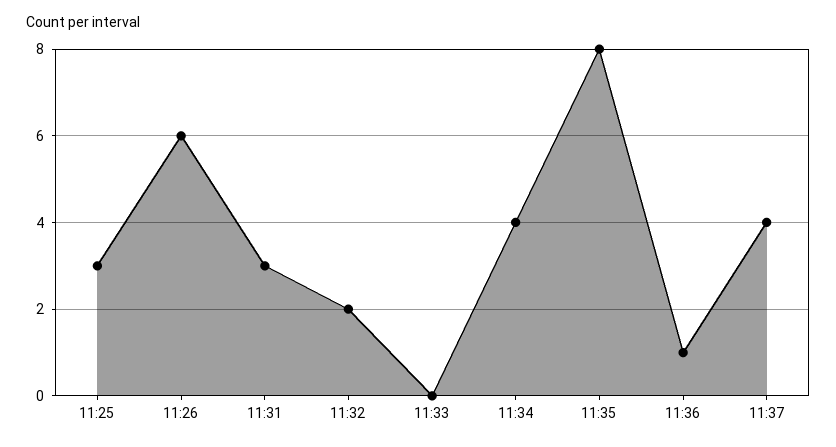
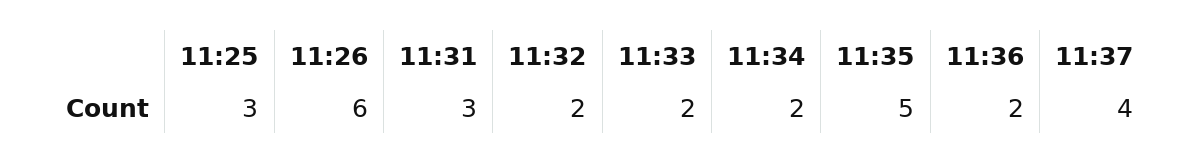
  {
    "11:25": 3,
    "11:26": 6,
    "11:31": 3,
    "11:32": 2,
-   "11:33": 0,
+   "11:33": 2,
-   "11:34": 4,
+   "11:34": 2,
-   "11:35": 8,
+   "11:35": 5,
-   "11:36": 1,
+   "11:36": 2,
    "11:37": 4
  }

